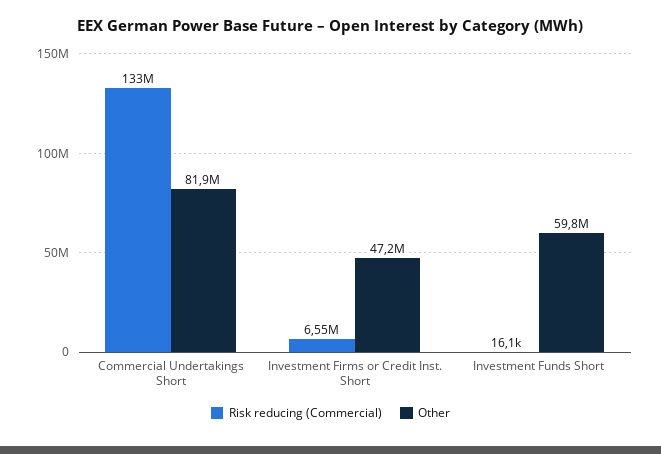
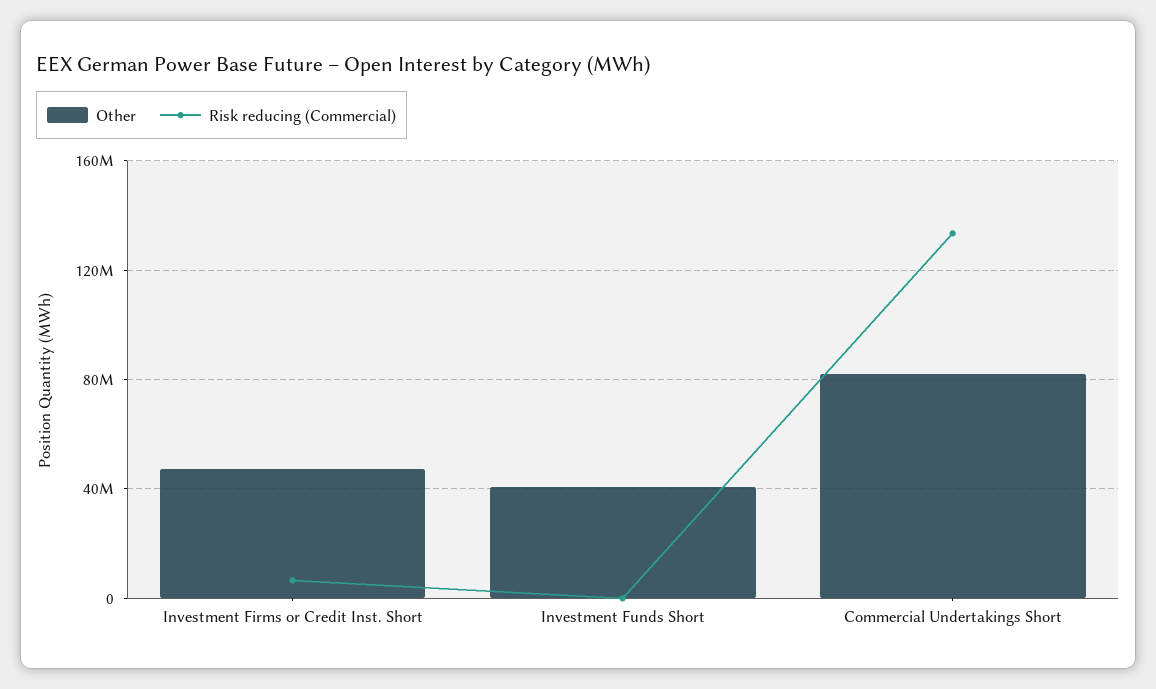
  {
    "Risk reducing (Commercial)": {
      "Commercial Undertakings Short": 133000000,
      "Investment Firms or Credit Inst. Short": 6550000,
      "Investment Funds Short": 16100
    },
    "Other": {
      "Commercial Undertakings Short": 81900000,
      "Investment Firms or Credit Inst. Short": 47200000,
-     "Investment Funds Short": 59800000
+     "Investment Funds Short": 40000000
    }
  }

